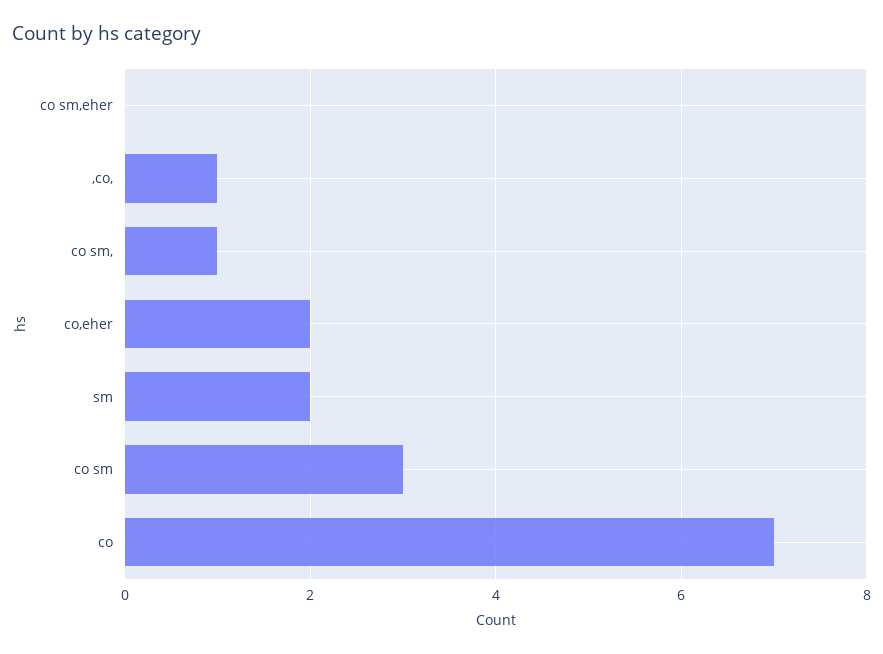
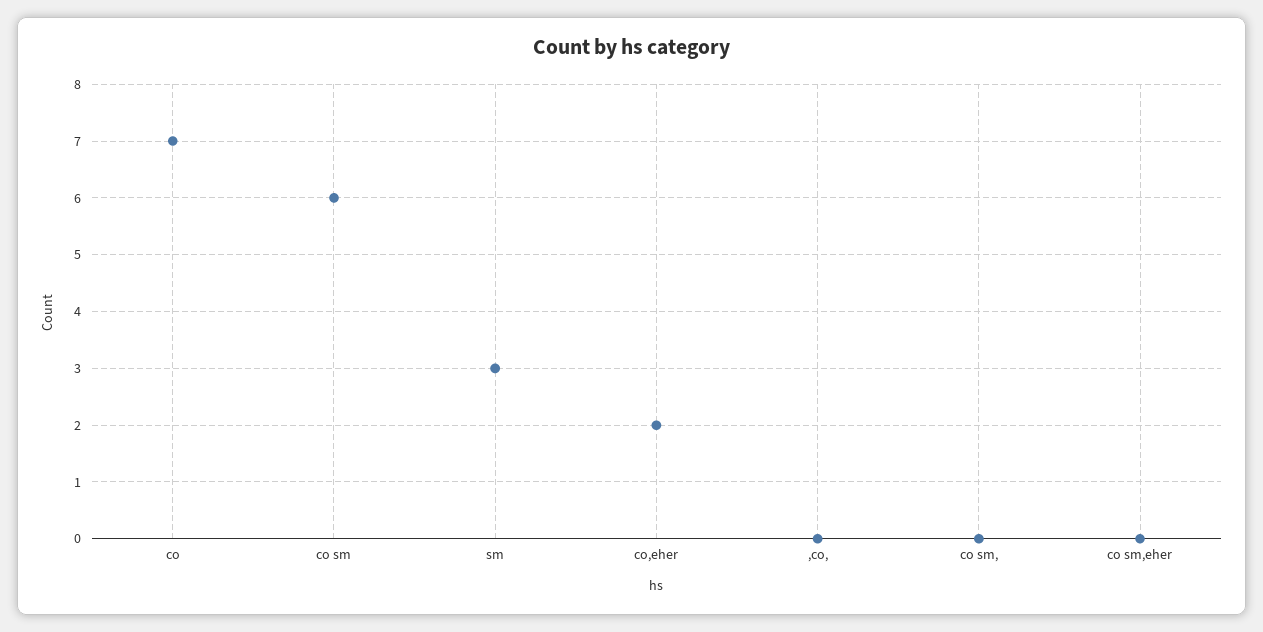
  {
    "co sm,eher": 0,
-   ",co,": 1,
+   ",co,": 0,
-   "co sm,": 1,
+   "co sm,": 0,
    "co,eher": 2,
-   "sm": 2,
+   "sm": 3,
-   "co sm": 3,
+   "co sm": 6,
    "co": 7
  }

